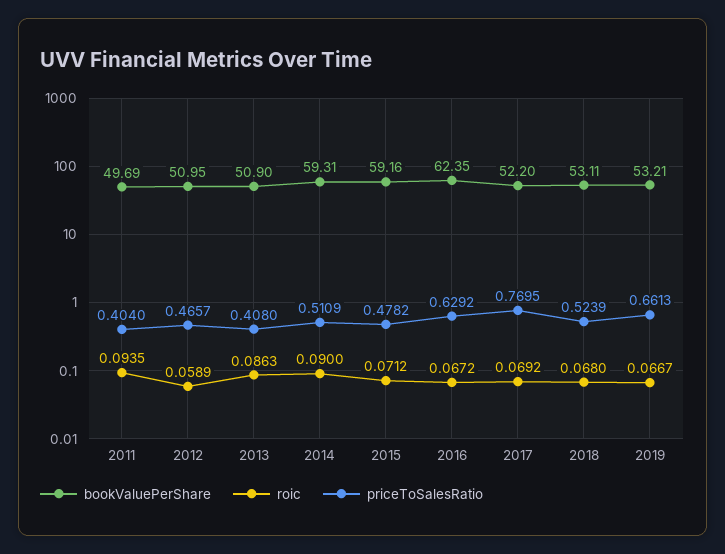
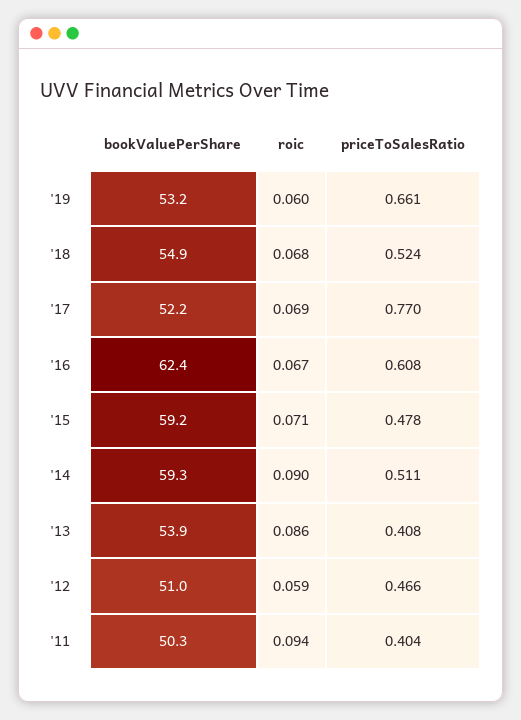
  {
    "bookValuePerShare": {
-     "2011": 49.69,
+     "2011": 50.3,
      "2012": 50.95,
-     "2013": 50.9,
+     "2013": 53.9,
      "2014": 59.31,
      "2015": 59.16,
      "2016": 62.35,
      "2017": 52.2,
-     "2018": 53.11,
+     "2018": 54.9,
      "2019": 53.21
    },
    "roic": {
      "2011": 0.0935,
      "2012": 0.0589,
      "2013": 0.0863,
      "2014": 0.09,
      "2015": 0.0712,
      "2016": 0.0672,
      "2017": 0.0692,
      "2018": 0.068,
-     "2019": 0.0667
+     "2019": 0.06
    },
    "priceToSalesRatio": {
      "2011": 0.404,
      "2012": 0.4657,
      "2013": 0.408,
      "2014": 0.5109,
      "2015": 0.4782,
-     "2016": 0.6292,
+     "2016": 0.608,
      "2017": 0.7695,
      "2018": 0.5239,
      "2019": 0.6613
    }
  }

